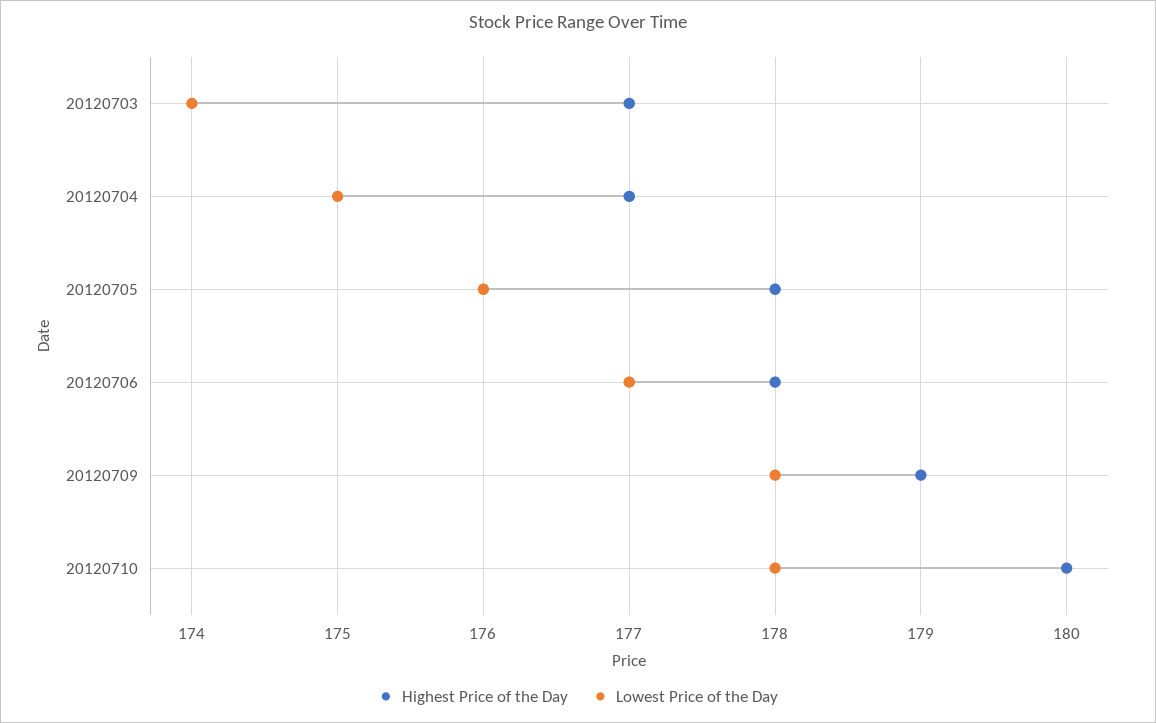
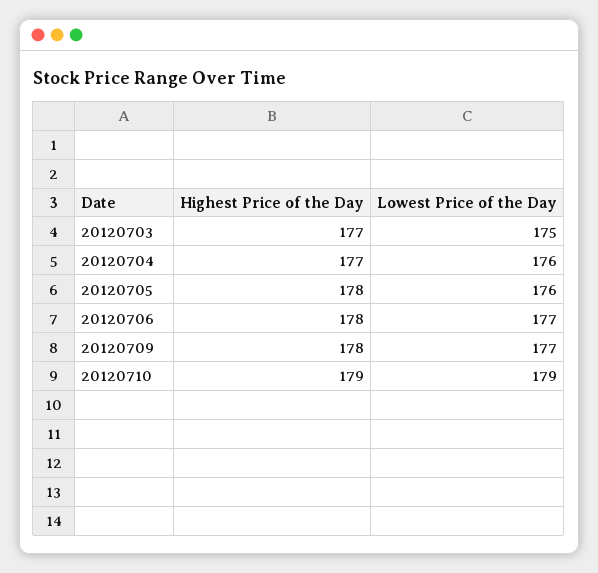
  {
    "Highest Price of the Day": {
      "20120703": 177,
      "20120704": 177,
      "20120705": 178,
      "20120706": 178,
-     "20120709": 179,
+     "20120709": 178,
-     "20120710": 180
+     "20120710": 179
    },
    "Lowest Price of the Day": {
-     "20120703": 174,
+     "20120703": 175,
-     "20120704": 175,
+     "20120704": 176,
      "20120705": 176,
      "20120706": 177,
-     "20120709": 178,
+     "20120709": 177,
-     "20120710": 178
+     "20120710": 179
    }
  }

